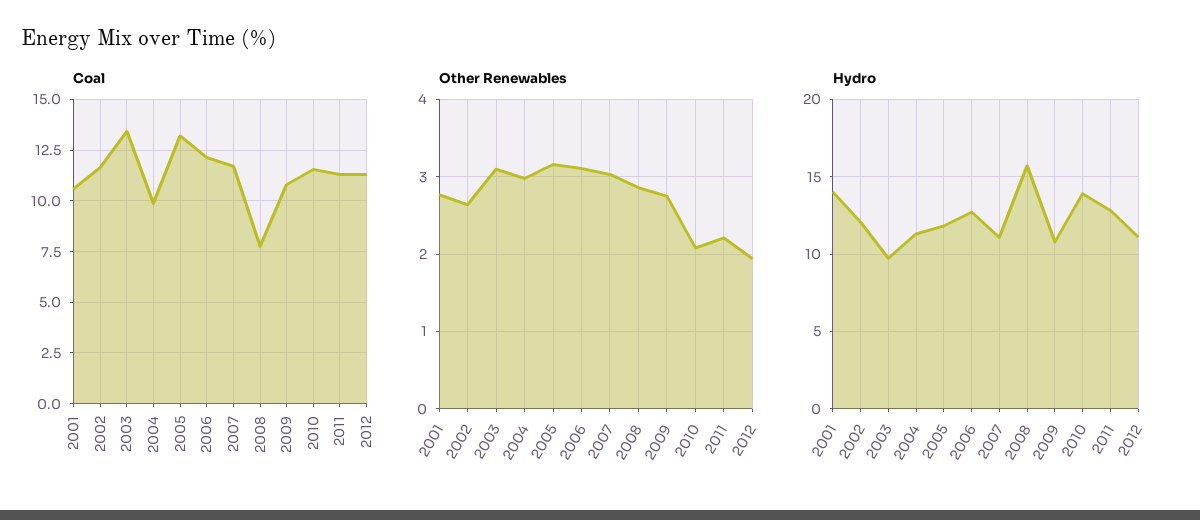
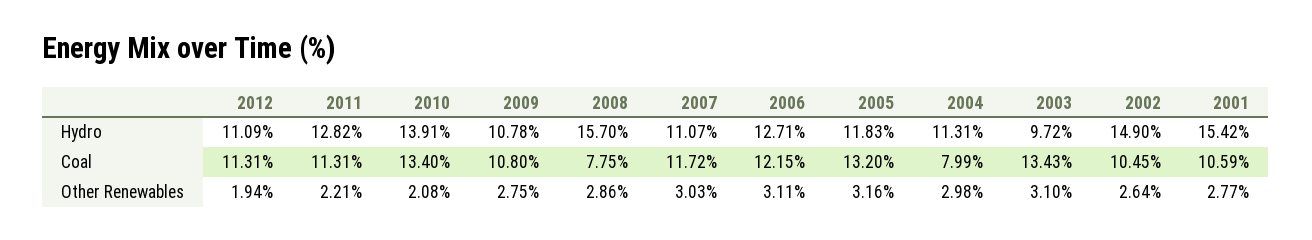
  {
    "Coal": {
      "2001": 10.59,
-     "2002": 11.5,
+     "2002": 10.45,
      "2003": 13.43,
-     "2004": 10,
+     "2004": 7.99,
      "2005": 13.2,
      "2006": 12.15,
      "2007": 11.72,
      "2008": 7.75,
      "2009": 10.8,
-     "2010": 11.5,
+     "2010": 13.4,
      "2011": 11.31,
      "2012": 11.31
    },
    "Other Renewables": {
      "2001": 2.77,
      "2002": 2.64,
      "2003": 3.1,
      "2004": 2.98,
      "2005": 3.16,
      "2006": 3.11,
      "2007": 3.03,
      "2008": 2.86,
      "2009": 2.75,
      "2010": 2.08,
      "2011": 2.21,
      "2012": 1.94
    },
    "Hydro": {
-     "2001": 14,
+     "2001": 15.42,
-     "2002": 12,
+     "2002": 14.9,
      "2003": 9.72,
      "2004": 11.31,
      "2005": 11.83,
      "2006": 12.71,
      "2007": 11.07,
      "2008": 15.7,
      "2009": 10.78,
      "2010": 13.91,
      "2011": 12.82,
      "2012": 11.09
    }
  }

